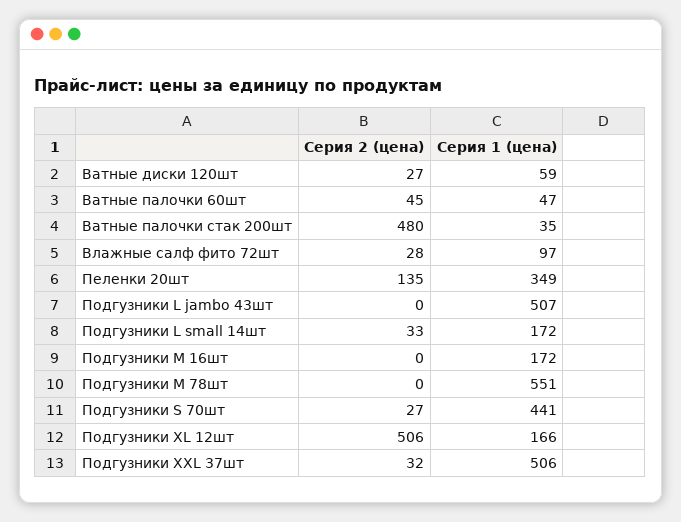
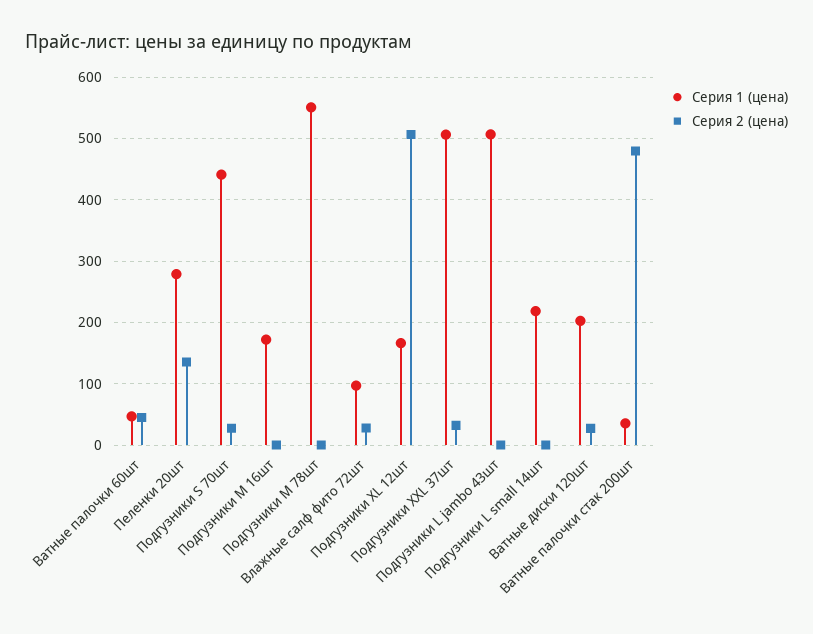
  {
    "Серия 2 (цена)": {
      "Ватные диски 120шт": 27,
      "Ватные палочки 60шт": 45,
      "Ватные палочки стак 200шт": 480,
      "Влажные салф фито 72шт": 28,
      "Пеленки 20шт": 135,
      "Подгузники L jambo 43шт": 0,
-     "Подгузники L small 14шт": 33,
+     "Подгузники L small 14шт": 0,
      "Подгузники M 16шт": 0,
      "Подгузники M 78шт": 0,
      "Подгузники S 70шт": 27,
      "Подгузники XL 12шт": 506,
      "Подгузники XXL 37шт": 32
    },
    "Серия 1 (цена)": {
-     "Ватные диски 120шт": 59,
+     "Ватные диски 120шт": 200,
      "Ватные палочки 60шт": 47,
      "Ватные палочки стак 200шт": 35,
      "Влажные салф фито 72шт": 97,
-     "Пеленки 20шт": 349,
+     "Пеленки 20шт": 280,
      "Подгузники L jambo 43шт": 507,
-     "Подгузники L small 14шт": 172,
+     "Подгузники L small 14шт": 220,
      "Подгузники M 16шт": 172,
      "Подгузники M 78шт": 551,
      "Подгузники S 70шт": 441,
      "Подгузники XL 12шт": 166,
      "Подгузники XXL 37шт": 506
    }
  }

